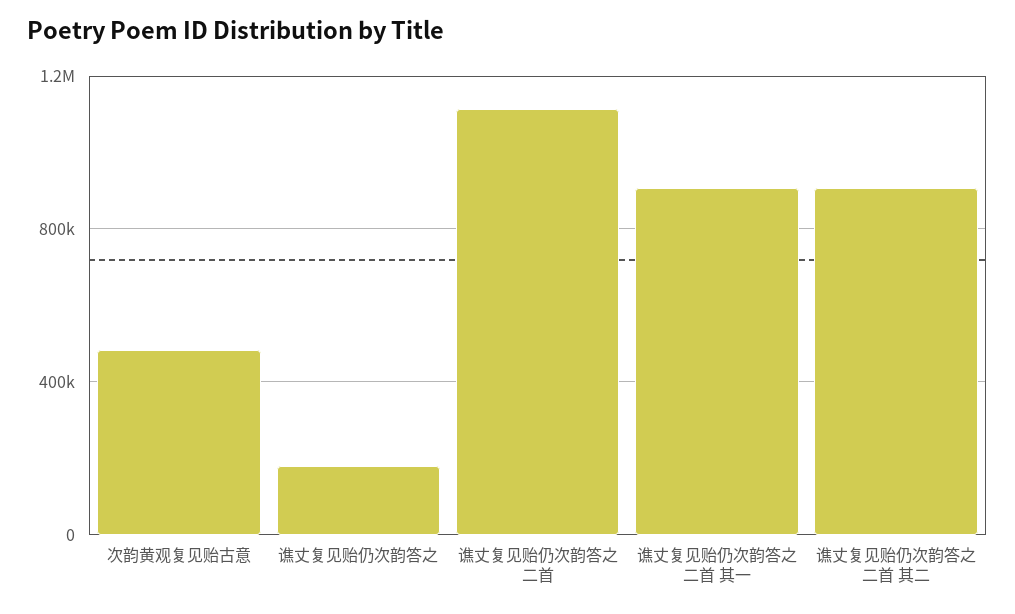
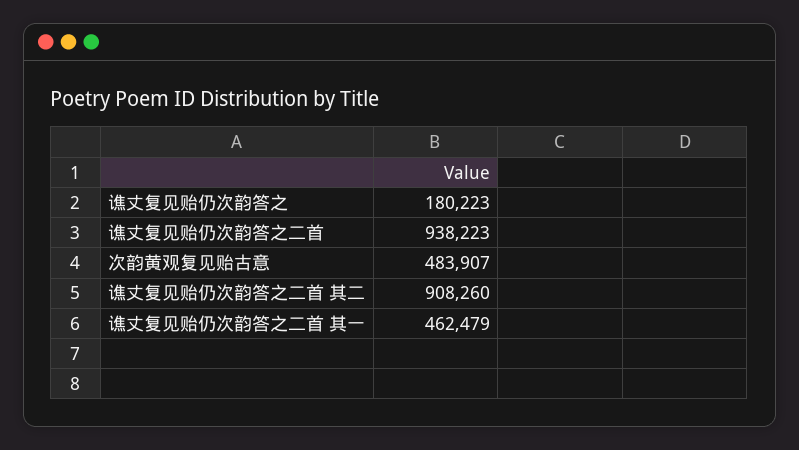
  {
    "次韵黄观复见贻古意": 483907,
    "谯丈复见贻仍次韵答之": 180223,
-   "谯丈复见贻仍次韵答之二首": 1100000,
+   "谯丈复见贻仍次韵答之二首": 938223,
-   "谯丈复见贻仍次韵答之二首 其一": 900000,
+   "谯丈复见贻仍次韵答之二首 其一": 462479,
    "谯丈复见贻仍次韵答之二首 其二": 908260
  }

